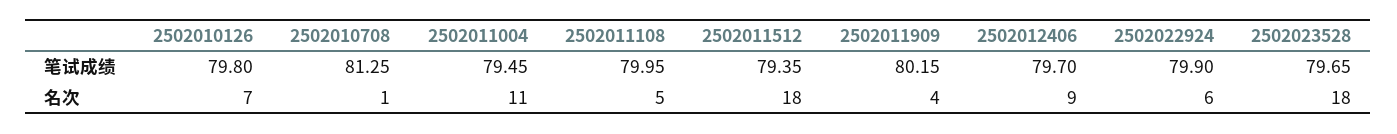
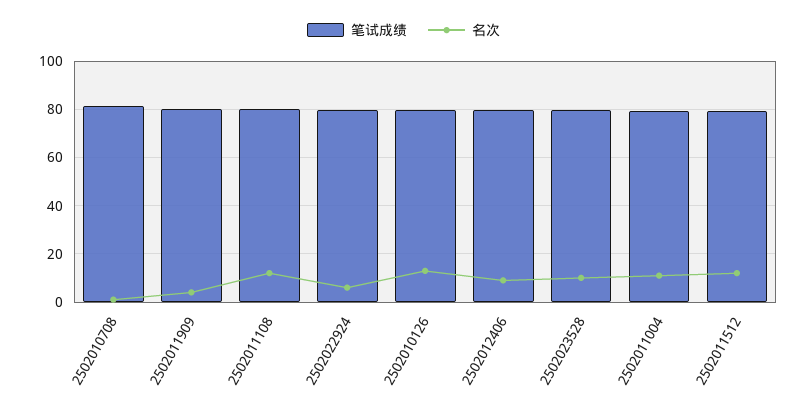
  {
    "笔试成绩": {
      "2502010126": 79.8,
      "2502010708": 81.25,
      "2502011004": 79.45,
      "2502011108": 79.95,
      "2502011512": 79.35,
      "2502011909": 80.15,
      "2502012406": 79.7,
      "2502022924": 79.9,
      "2502023528": 79.65
    },
    "名次": {
-     "2502010126": 7,
+     "2502010126": 12.5,
      "2502010708": 1,
      "2502011004": 11,
-     "2502011108": 5,
+     "2502011108": 12.5,
-     "2502011512": 18,
+     "2502011512": 12.5,
      "2502011909": 4,
      "2502012406": 9,
      "2502022924": 6,
-     "2502023528": 18
+     "2502023528": 10
    }
  }

